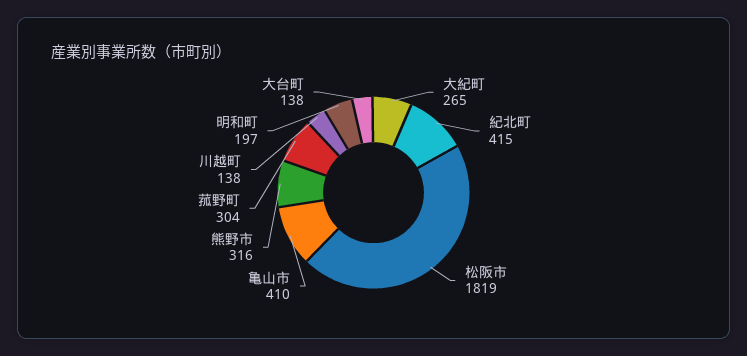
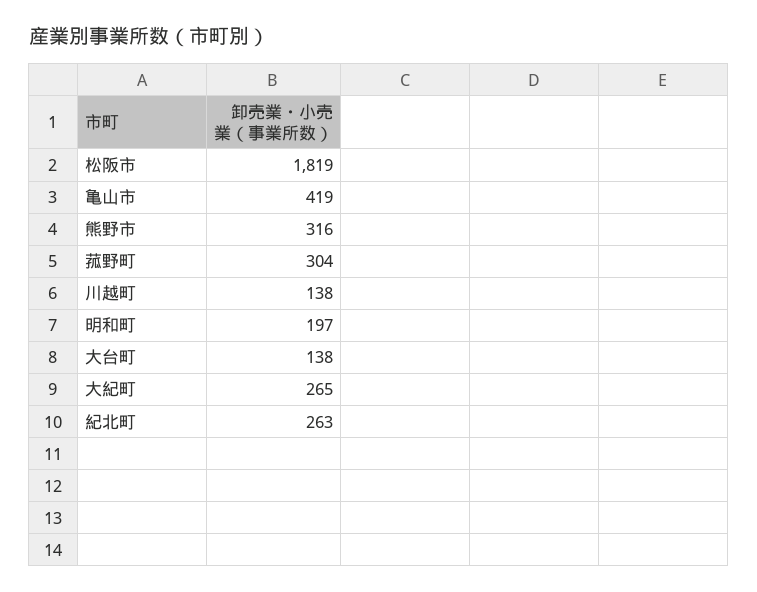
  {
    "大紀町": 265,
-   "紀北町": 415,
+   "紀北町": 263,
    "松阪市": 1819,
-   "亀山市": 410,
+   "亀山市": 419,
    "熊野市": 316,
    "菰野町": 304,
    "川越町": 138,
    "明和町": 197,
    "大台町": 138
  }

